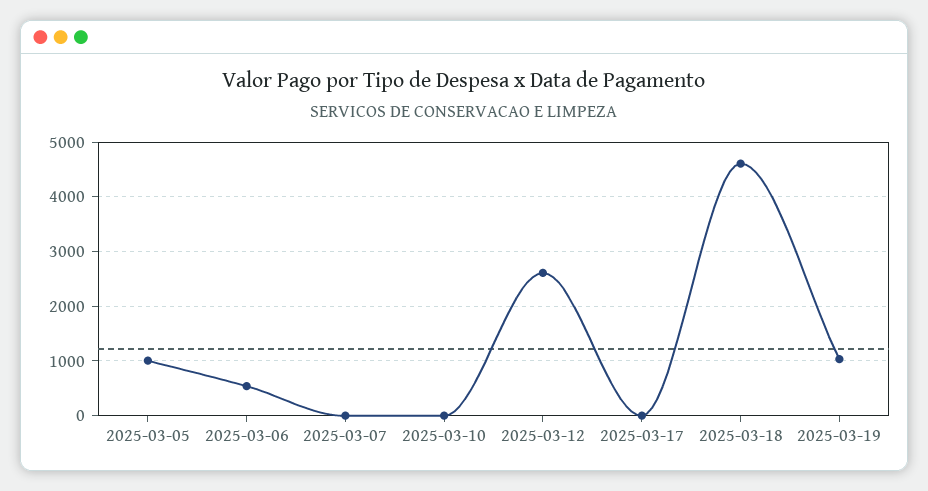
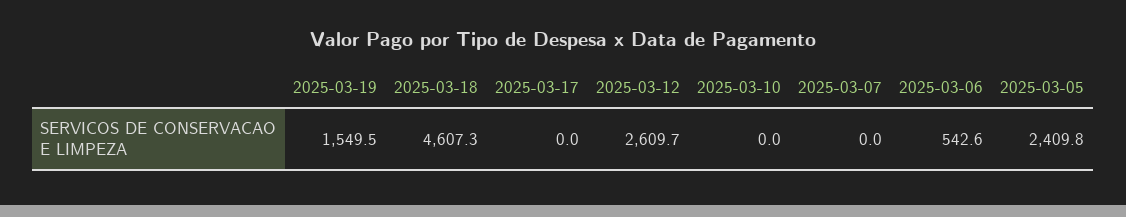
  {
-   "2025-03-05": 1000,
+   "2025-03-05": 2409.8,
    "2025-03-06": 542.6,
    "2025-03-07": 0,
    "2025-03-10": 0,
    "2025-03-12": 2609.7,
    "2025-03-17": 0,
    "2025-03-18": 4607.3,
-   "2025-03-19": 1000
+   "2025-03-19": 1549.5
  }

